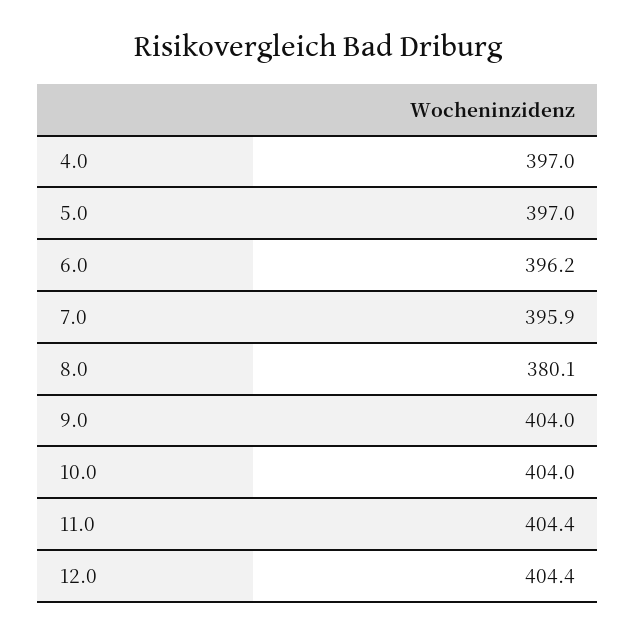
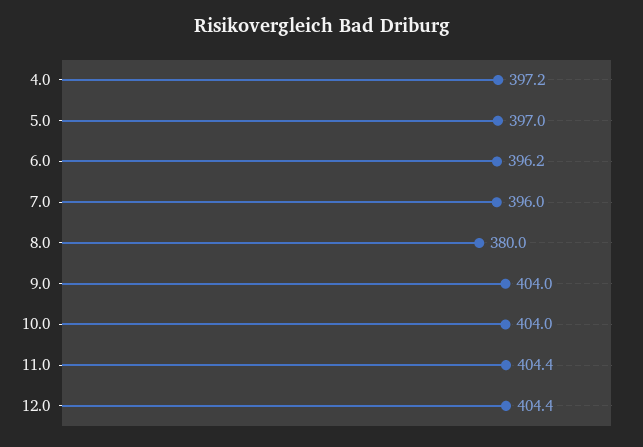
  {
-   "4.0": 397,
+   "4.0": 397.2,
    "5.0": 397,
    "6.0": 396.2,
-   "7.0": 395.9,
+   "7.0": 396,
-   "8.0": 380.1,
+   "8.0": 380,
    "9.0": 404,
    "10.0": 404,
    "11.0": 404.4,
    "12.0": 404.4
  }

